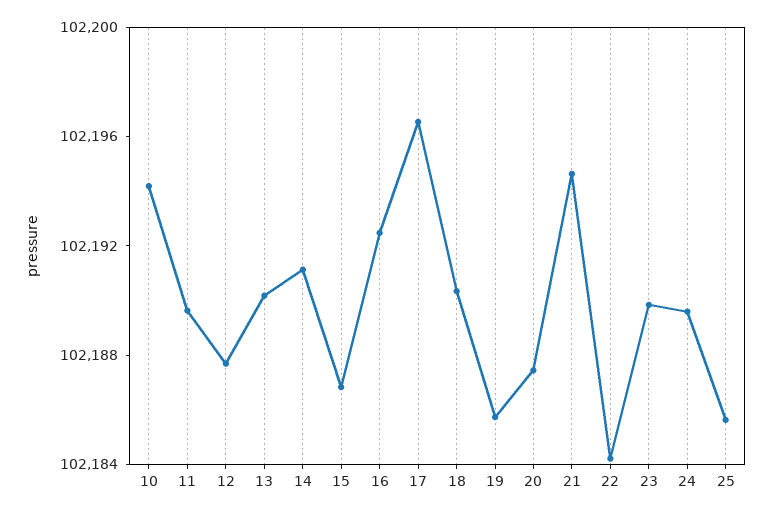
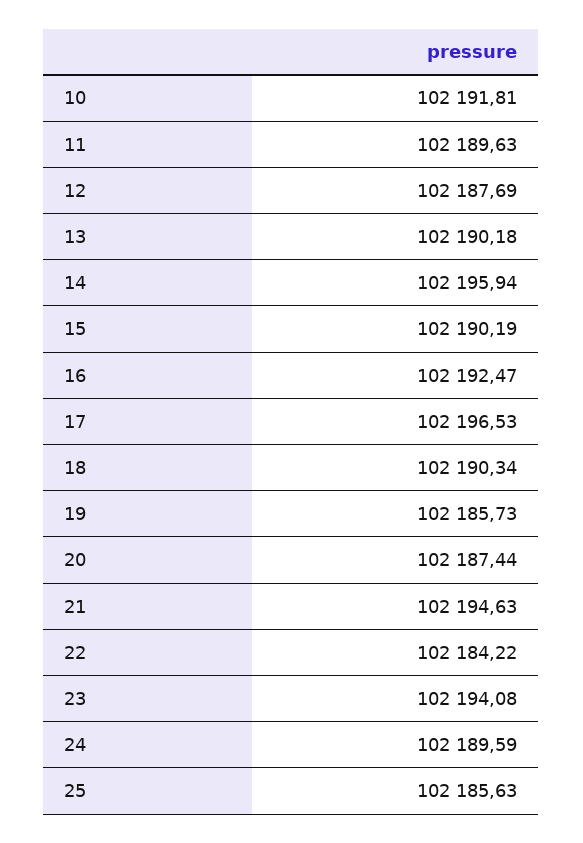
  {
-   "10": 102194,
+   "10": 102191.81,
    "11": 102189.63,
    "12": 102187.69,
    "13": 102190.18,
-   "14": 102191,
+   "14": 102195.94,
-   "15": 102187,
+   "15": 102190.19,
    "16": 102192.47,
    "17": 102196.53,
    "18": 102190.34,
    "19": 102185.73,
    "20": 102187.44,
    "21": 102194.63,
    "22": 102184.22,
-   "23": 102190,
+   "23": 102194.08,
    "24": 102189.59,
    "25": 102185.63
  }

